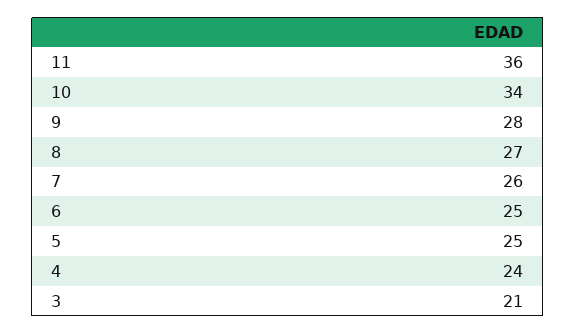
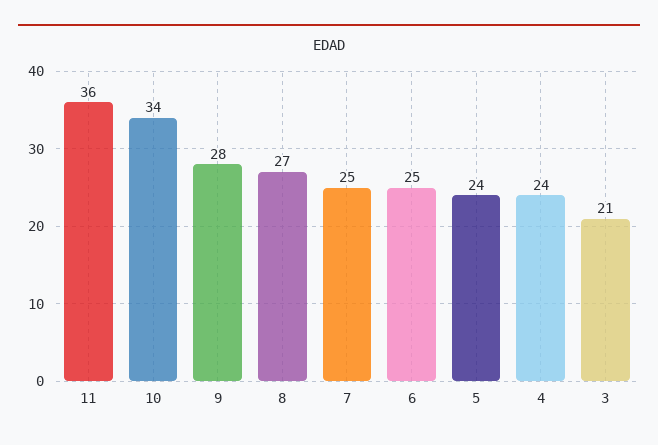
  {
    "11": 36,
    "10": 34,
    "9": 28,
    "8": 27,
-   "7": 26,
+   "7": 25,
    "6": 25,
-   "5": 25,
+   "5": 24,
    "4": 24,
    "3": 21
  }

